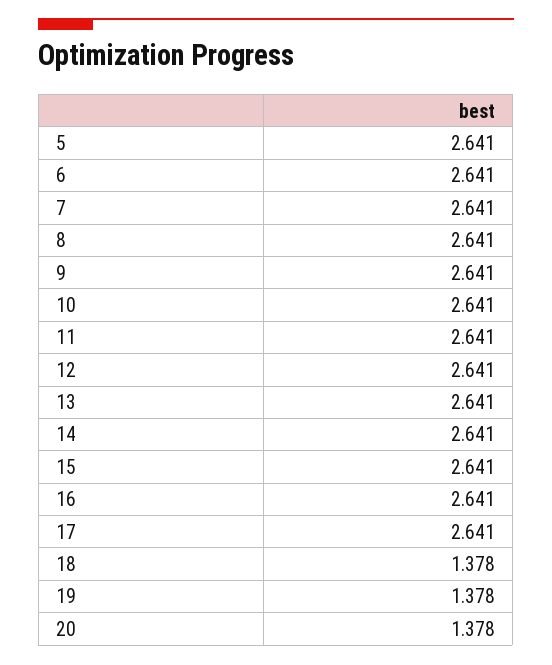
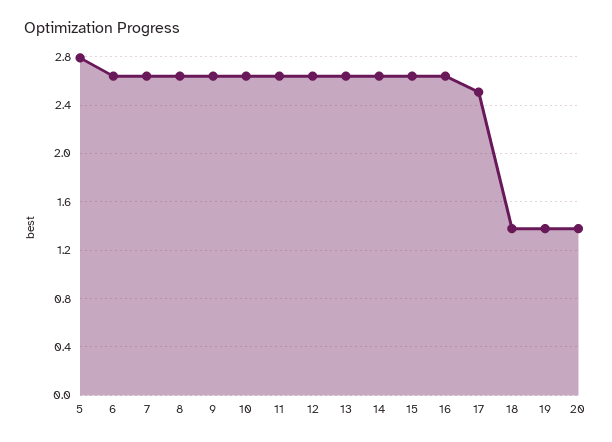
  {
-   "5": 2.641,
+   "5": 2.8,
    "6": 2.641,
    "7": 2.641,
    "8": 2.641,
    "9": 2.641,
    "10": 2.641,
    "11": 2.641,
    "12": 2.641,
    "13": 2.641,
    "14": 2.641,
    "15": 2.641,
    "16": 2.641,
-   "17": 2.641,
+   "17": 2.5,
    "18": 1.378,
    "19": 1.378,
    "20": 1.378
  }

